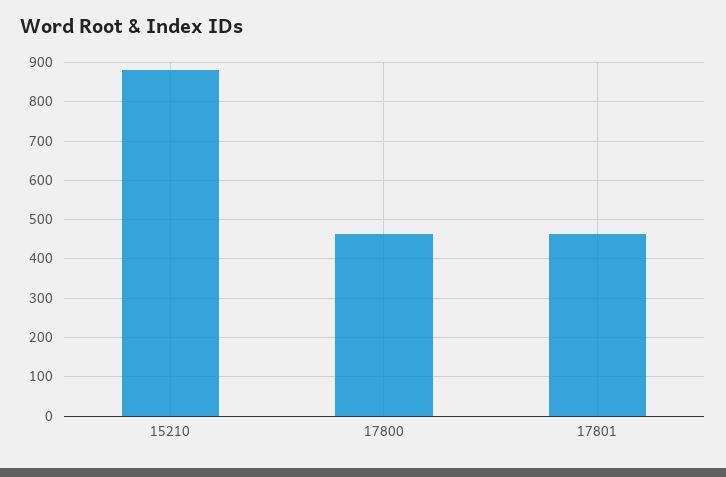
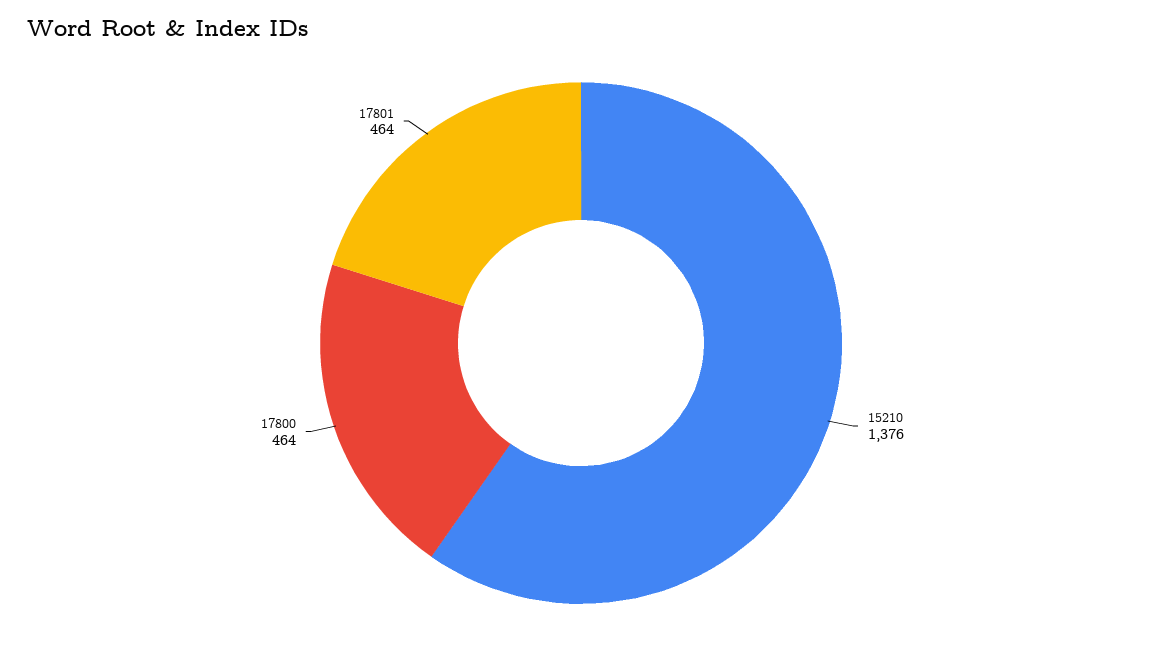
  {
-   "15210": 880,
+   "15210": 1376,
    "17800": 464,
    "17801": 464
  }

